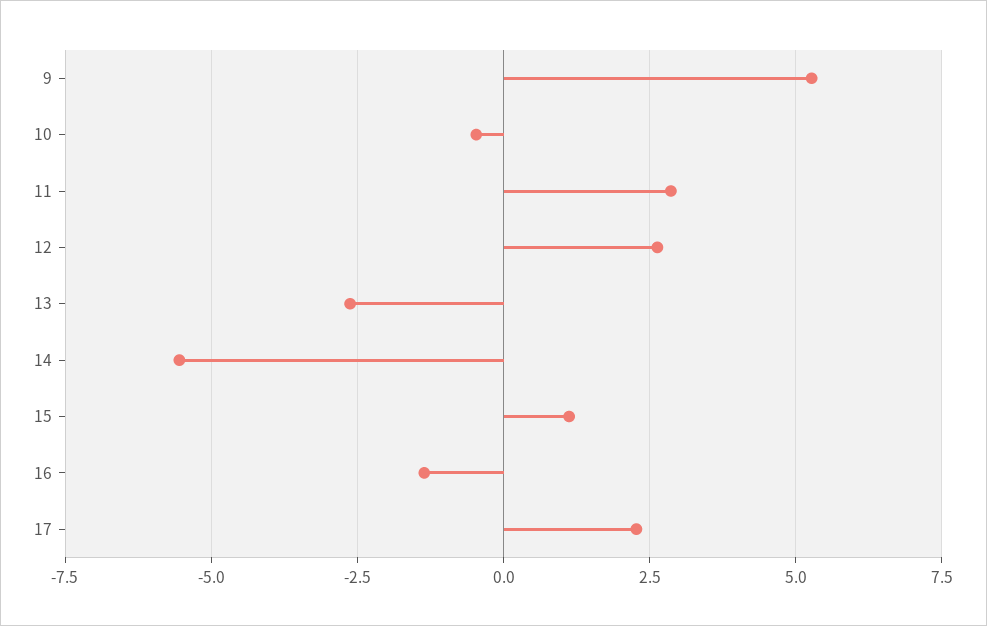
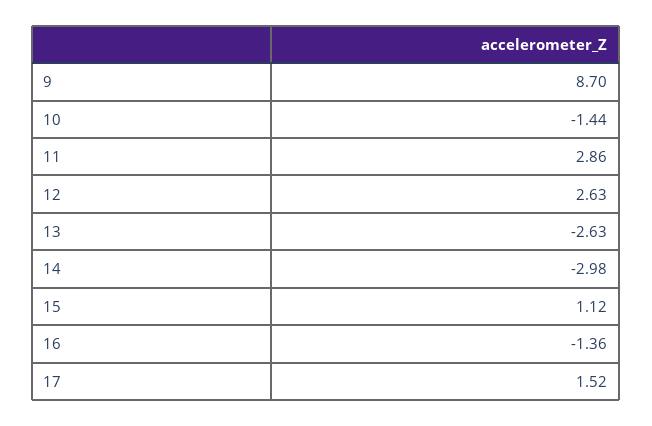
  {
-   "9": 5.25,
+   "9": 8.7,
-   "10": -0.5,
+   "10": -1.44,
    "11": 2.86,
    "12": 2.63,
    "13": -2.63,
-   "14": -5.5,
+   "14": -2.98,
    "15": 1.12,
    "16": -1.36,
-   "17": 2.25
+   "17": 1.52
  }

